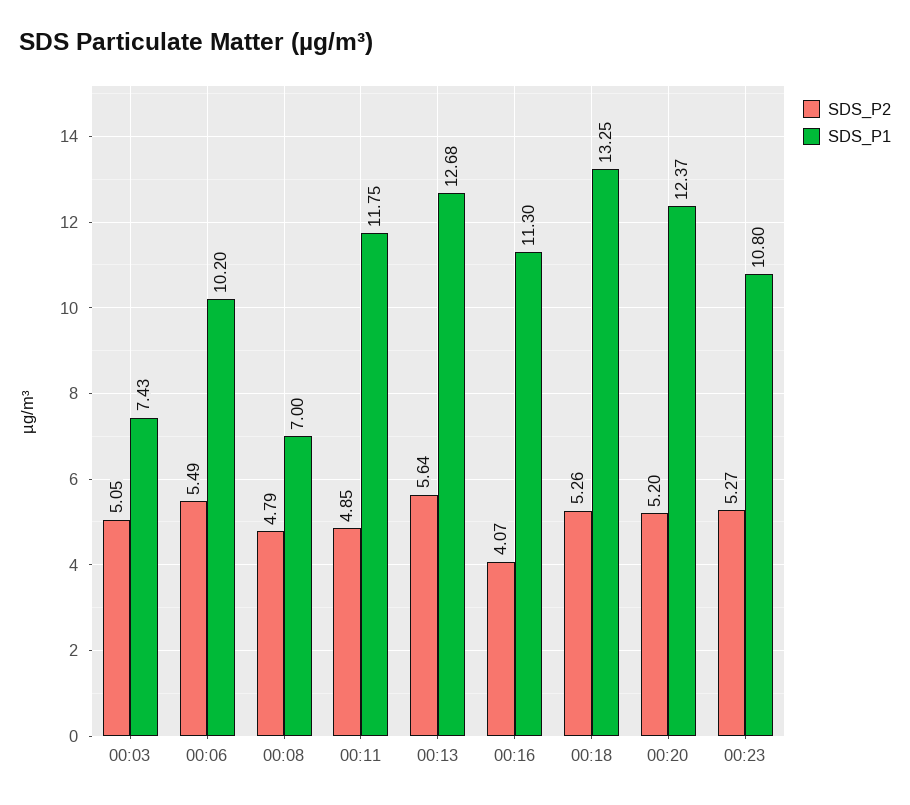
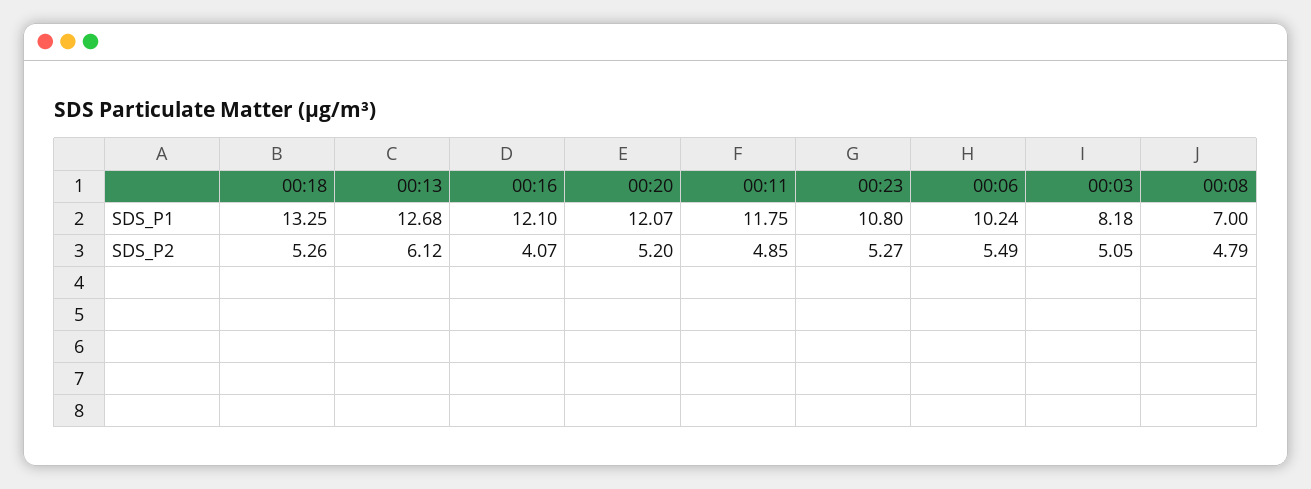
  {
    "SDS_P2": {
      "00:03": 5.05,
      "00:06": 5.49,
      "00:08": 4.79,
      "00:11": 4.85,
-     "00:13": 5.64,
+     "00:13": 6.12,
      "00:16": 4.07,
      "00:18": 5.26,
      "00:20": 5.2,
      "00:23": 5.27
    },
    "SDS_P1": {
-     "00:03": 7.43,
+     "00:03": 8.18,
-     "00:06": 10.2,
+     "00:06": 10.24,
      "00:08": 7,
      "00:11": 11.75,
      "00:13": 12.68,
-     "00:16": 11.3,
+     "00:16": 12.1,
      "00:18": 13.25,
-     "00:20": 12.37,
+     "00:20": 12.07,
      "00:23": 10.8
    }
  }

